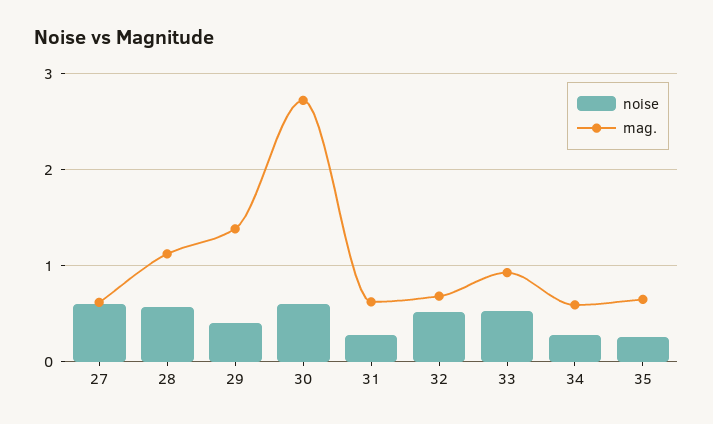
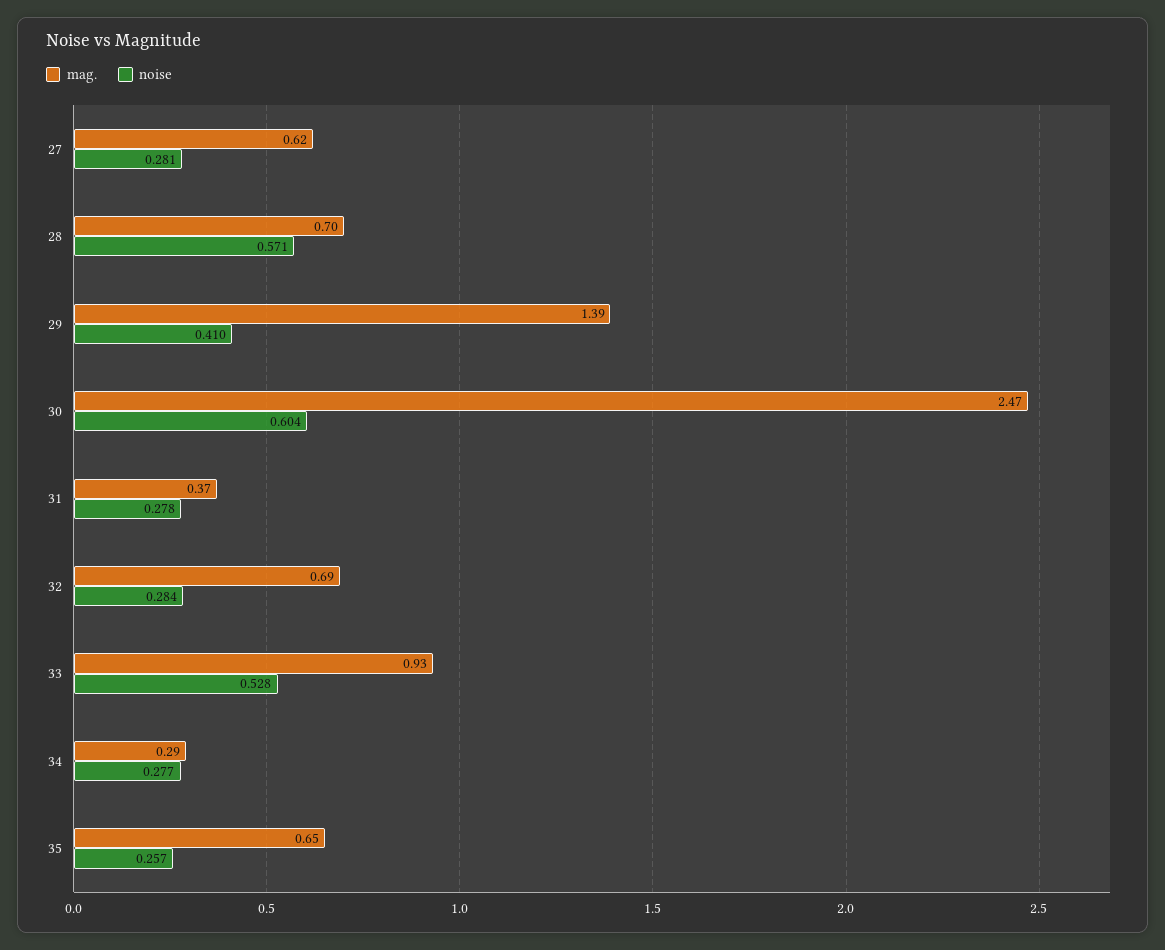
  {
    "noise": {
-     "27": 0.6,
+     "27": 0.281,
      "28": 0.571,
      "29": 0.41,
      "30": 0.604,
      "31": 0.278,
-     "32": 0.5,
+     "32": 0.284,
      "33": 0.528,
      "34": 0.277,
      "35": 0.257
    },
    "mag.": {
      "27": 0.62,
-     "28": 1.1,
+     "28": 0.7,
      "29": 1.39,
-     "30": 2.7,
+     "30": 2.47,
-     "31": 0.6,
+     "31": 0.37,
      "32": 0.69,
      "33": 0.93,
-     "34": 0.6,
+     "34": 0.29,
      "35": 0.65
    }
  }

